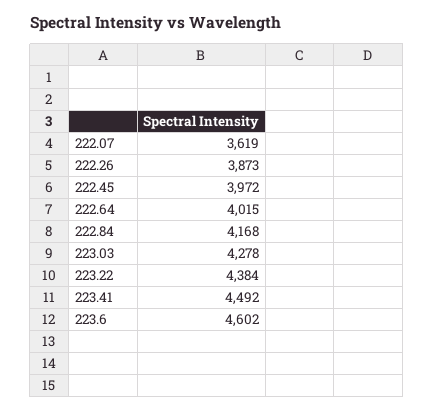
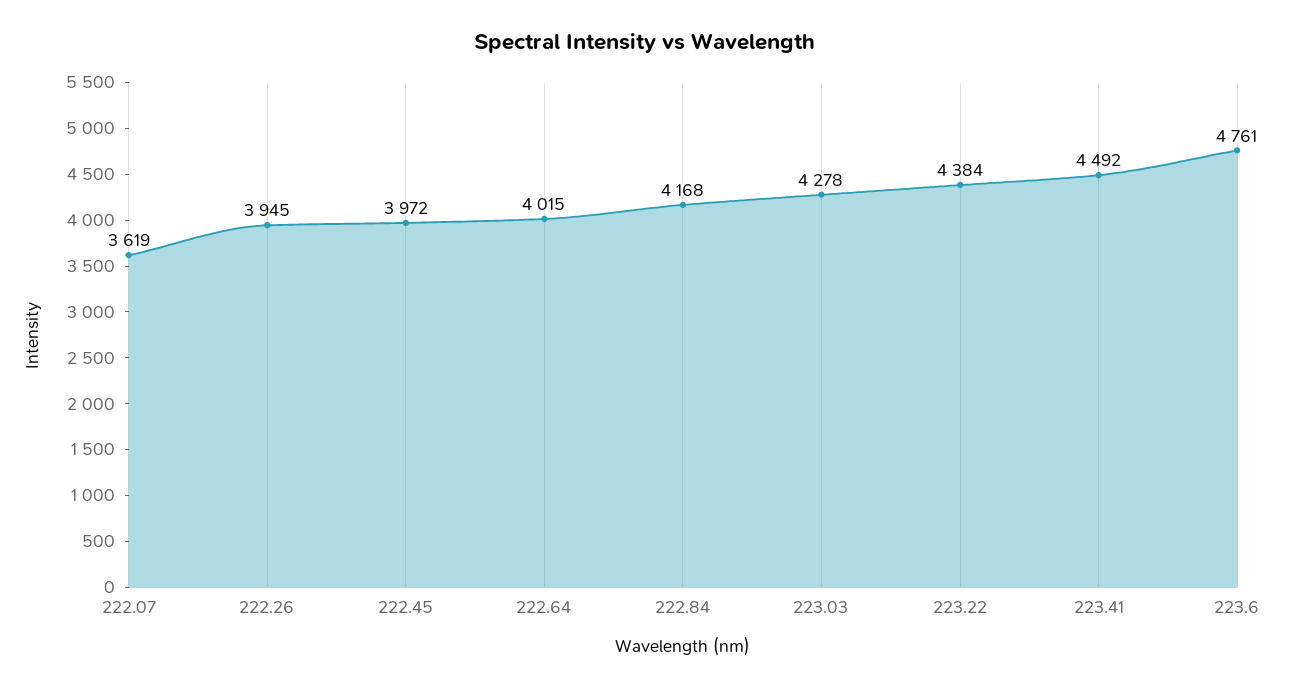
  {
    "222.07": 3619,
-   "222.26": 3873,
+   "222.26": 3945,
    "222.45": 3972,
    "222.64": 4015,
    "222.84": 4168,
    "223.03": 4278,
    "223.22": 4384,
    "223.41": 4492,
-   "223.6": 4602
+   "223.6": 4761
  }

